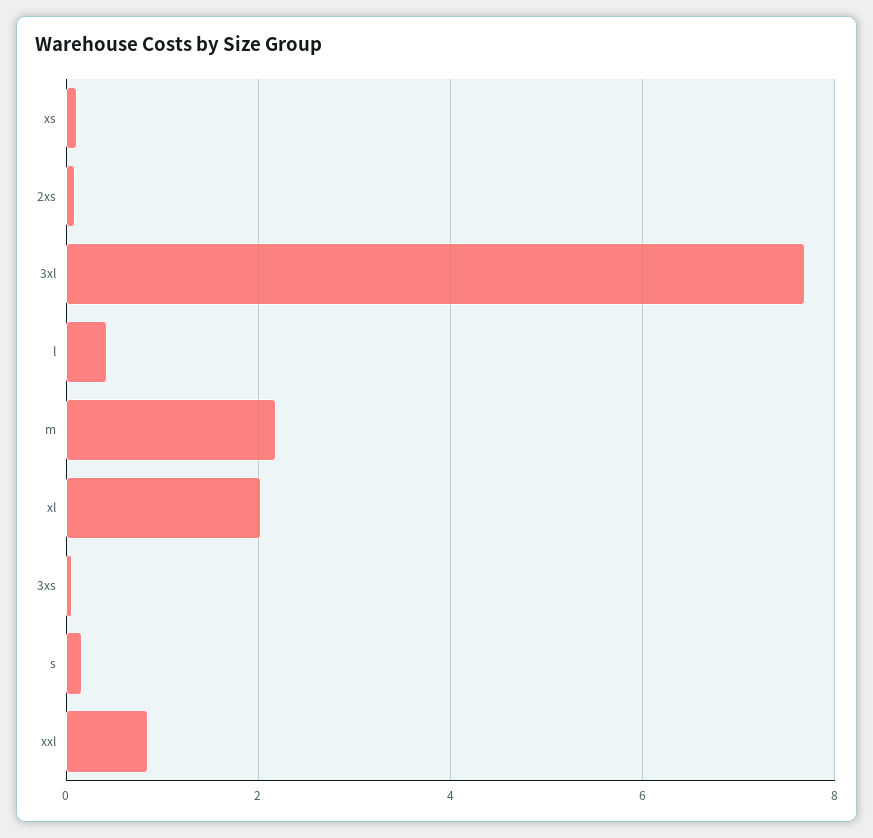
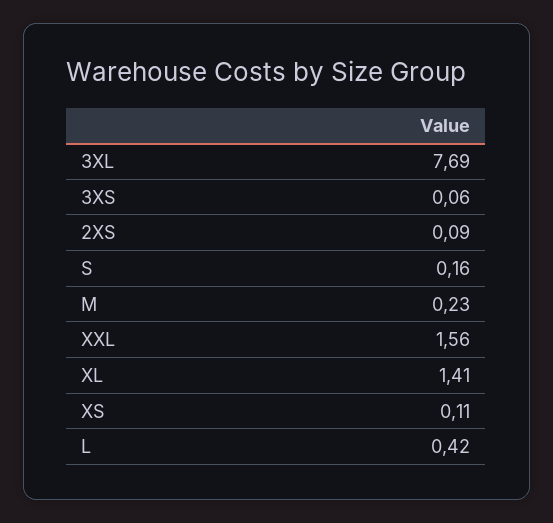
  {
    "xs": 0.11,
    "2xs": 0.09,
    "3xl": 7.69,
    "l": 0.42,
-   "m": 2.2,
+   "m": 0.23,
-   "xl": 2,
+   "xl": 1.41,
    "3xs": 0.06,
    "s": 0.16,
-   "xxl": 0.8
+   "xxl": 1.56
  }

